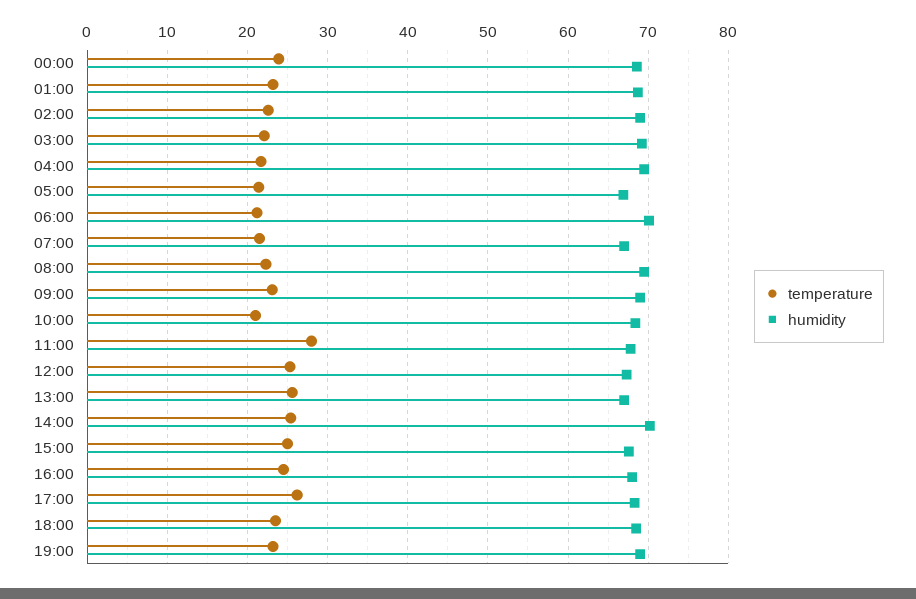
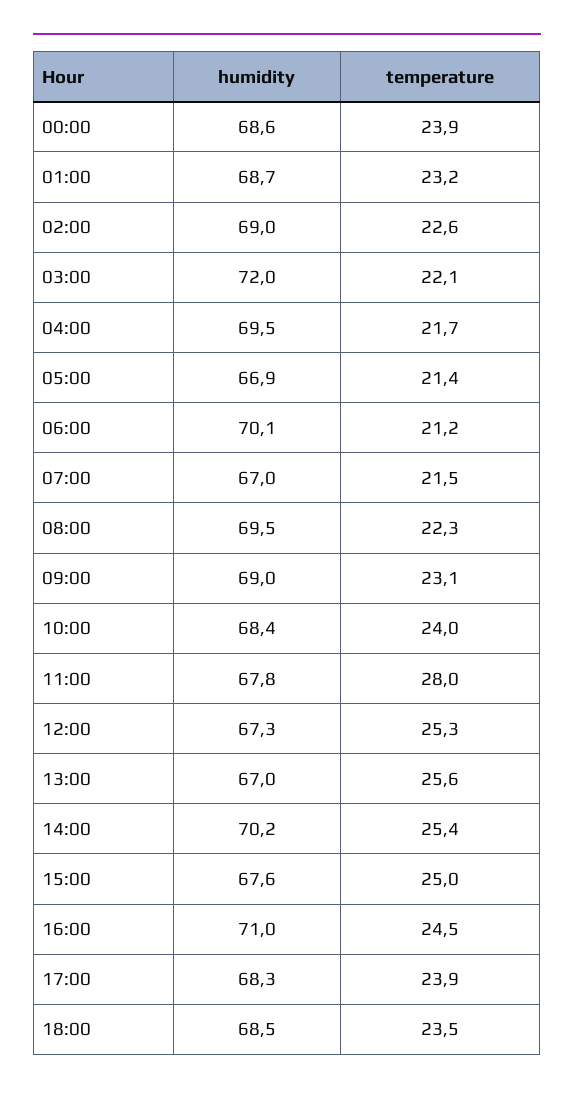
  {
    "temperature": {
      "00:00": 23.9,
      "01:00": 23.2,
      "02:00": 22.6,
      "03:00": 22.1,
      "04:00": 21.7,
      "05:00": 21.4,
      "06:00": 21.2,
      "07:00": 21.5,
      "08:00": 22.3,
      "09:00": 23.1,
-     "10:00": 21,
+     "10:00": 24,
      "11:00": 28,
      "12:00": 25.3,
      "13:00": 25.6,
      "14:00": 25.4,
      "15:00": 25,
      "16:00": 24.5,
-     "17:00": 26,
+     "17:00": 23.9,
-     "18:00": 23.5,
+     "18:00": 23.5
-     "19:00": 23
    },
    "humidity": {
      "00:00": 68.6,
      "01:00": 68.7,
      "02:00": 69,
-     "03:00": 69,
+     "03:00": 72,
      "04:00": 69.5,
      "05:00": 66.9,
      "06:00": 70.1,
      "07:00": 67,
      "08:00": 69.5,
      "09:00": 69,
      "10:00": 68.4,
      "11:00": 67.8,
      "12:00": 67.3,
      "13:00": 67,
      "14:00": 70.2,
      "15:00": 67.6,
-     "16:00": 68,
+     "16:00": 71,
      "17:00": 68.3,
-     "18:00": 68.5,
+     "18:00": 68.5
-     "19:00": 69
    }
  }

